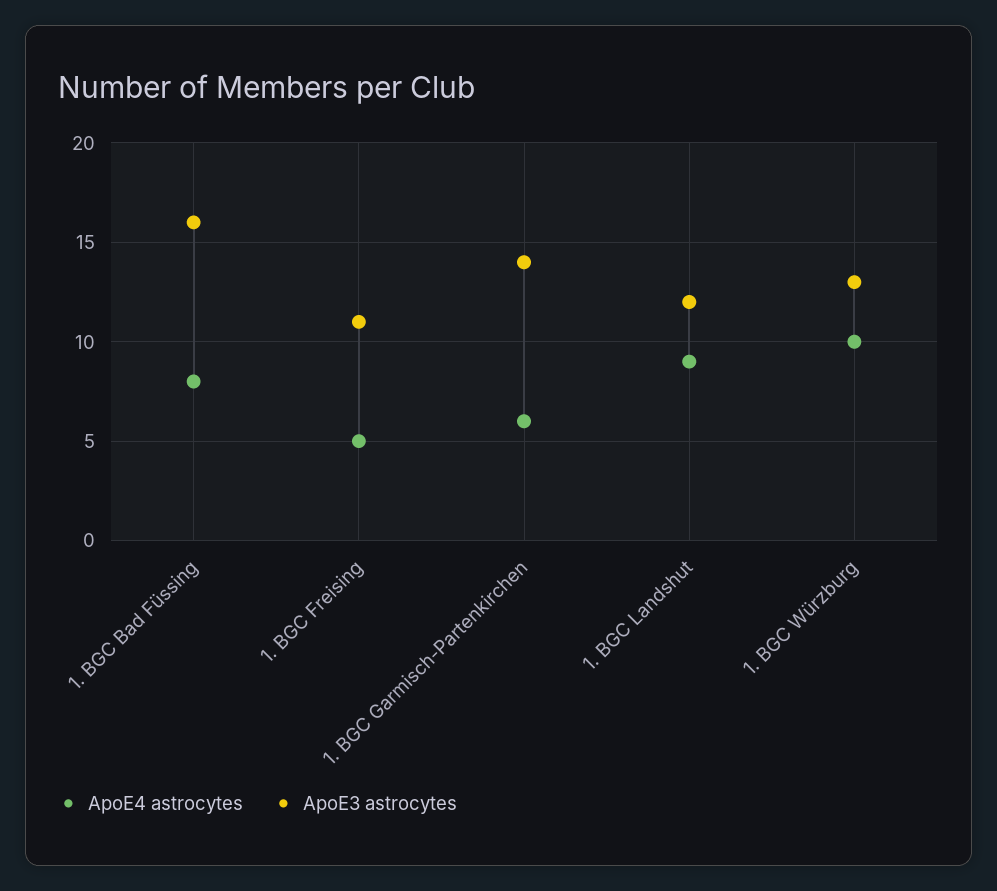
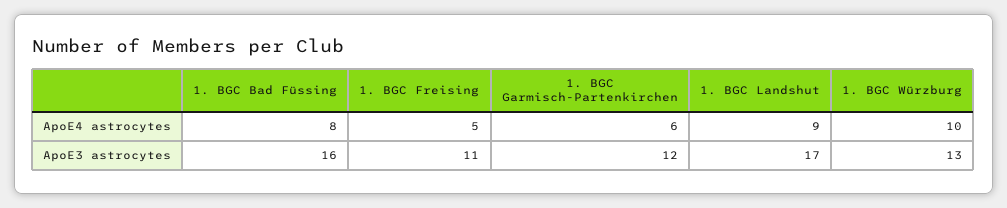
  {
    "ApoE4 astrocytes": {
      "1. BGC Bad Füssing": 8,
      "1. BGC Freising": 5,
      "1. BGC Garmisch-Partenkirchen": 6,
      "1. BGC Landshut": 9,
      "1. BGC Würzburg": 10
    },
    "ApoE3 astrocytes": {
      "1. BGC Bad Füssing": 16,
      "1. BGC Freising": 11,
-     "1. BGC Garmisch-Partenkirchen": 14,
+     "1. BGC Garmisch-Partenkirchen": 12,
-     "1. BGC Landshut": 12,
+     "1. BGC Landshut": 17,
      "1. BGC Würzburg": 13
    }
  }

